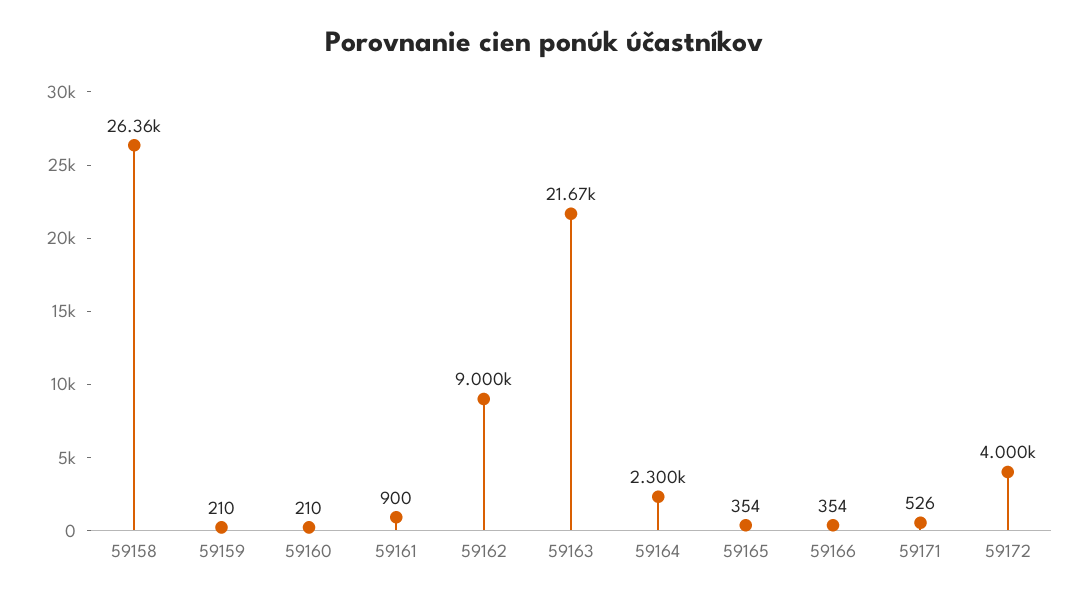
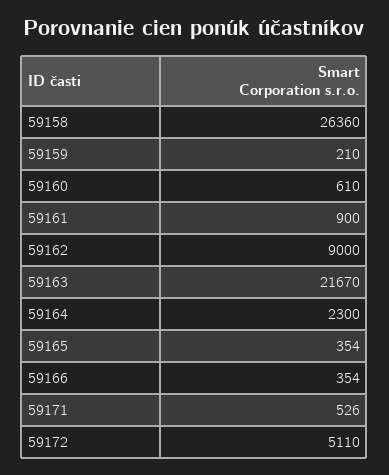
  {
    "59158": 26360,
    "59159": 210,
-   "59160": 210,
+   "59160": 610,
    "59161": 900,
    "59162": 9000,
    "59163": 21670,
    "59164": 2300,
    "59165": 354,
    "59166": 354,
    "59171": 526,
-   "59172": 4000
+   "59172": 5110
  }

